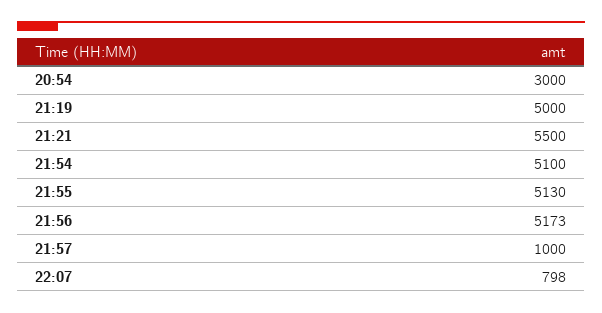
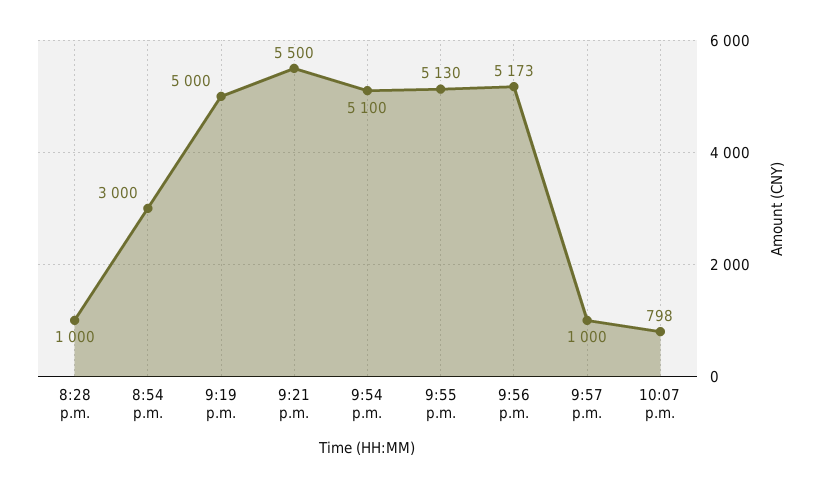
  {
    "20:54": 3000,
    "21:19": 5000,
    "21:21": 5500,
    "21:54": 5100,
    "21:55": 5130,
    "21:56": 5173,
    "21:57": 1000,
-   "22:07": 798
+   "22:07": 798,
+   "8:28 p.m.": 1000
  }

